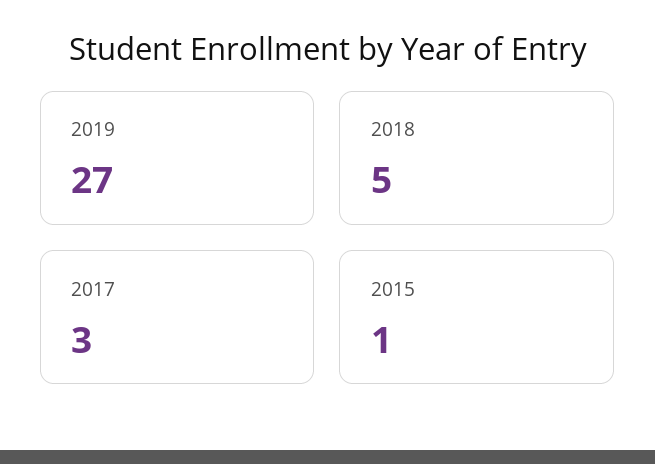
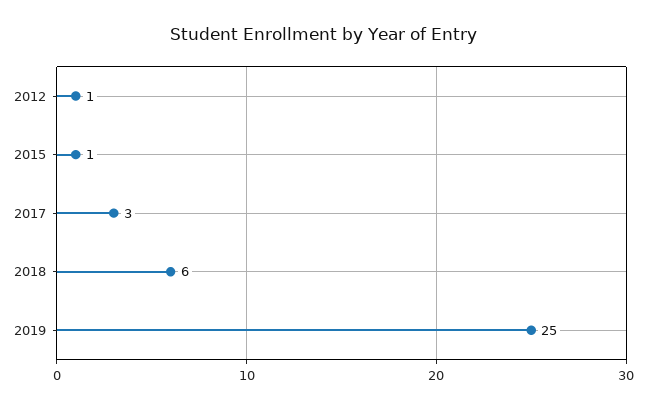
  {
-   "2019": 27,
+   "2019": 25,
-   "2018": 5,
+   "2018": 6,
    "2017": 3,
-   "2015": 1
+   "2015": 1,
+   "2012": 1
  }

